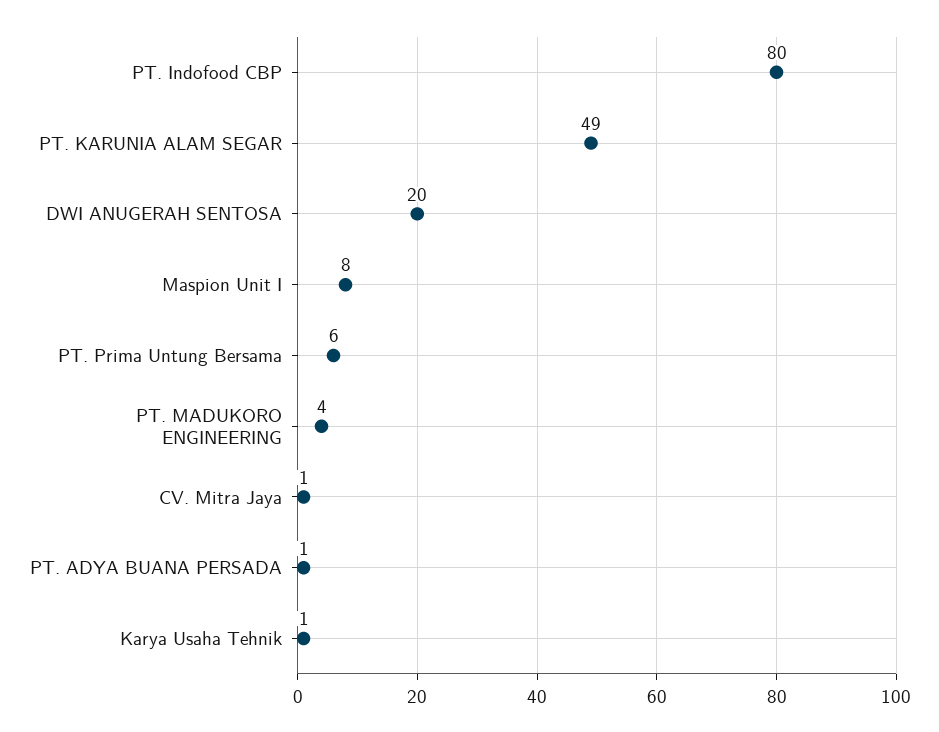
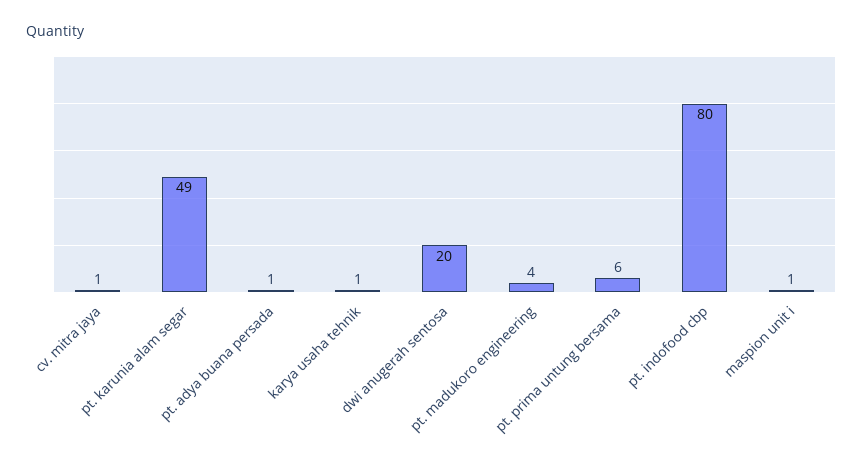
  {
    "PT. Indofood CBP": 80,
    "PT. KARUNIA ALAM SEGAR": 49,
    "DWI ANUGERAH SENTOSA": 20,
-   "Maspion Unit I": 8,
+   "Maspion Unit I": 1,
    "PT. Prima Untung Bersama": 6,
    "PT. MADUKORO ENGINEERING": 4,
    "CV. Mitra Jaya": 1,
    "PT. ADYA BUANA PERSADA": 1,
    "Karya Usaha Tehnik": 1
  }

